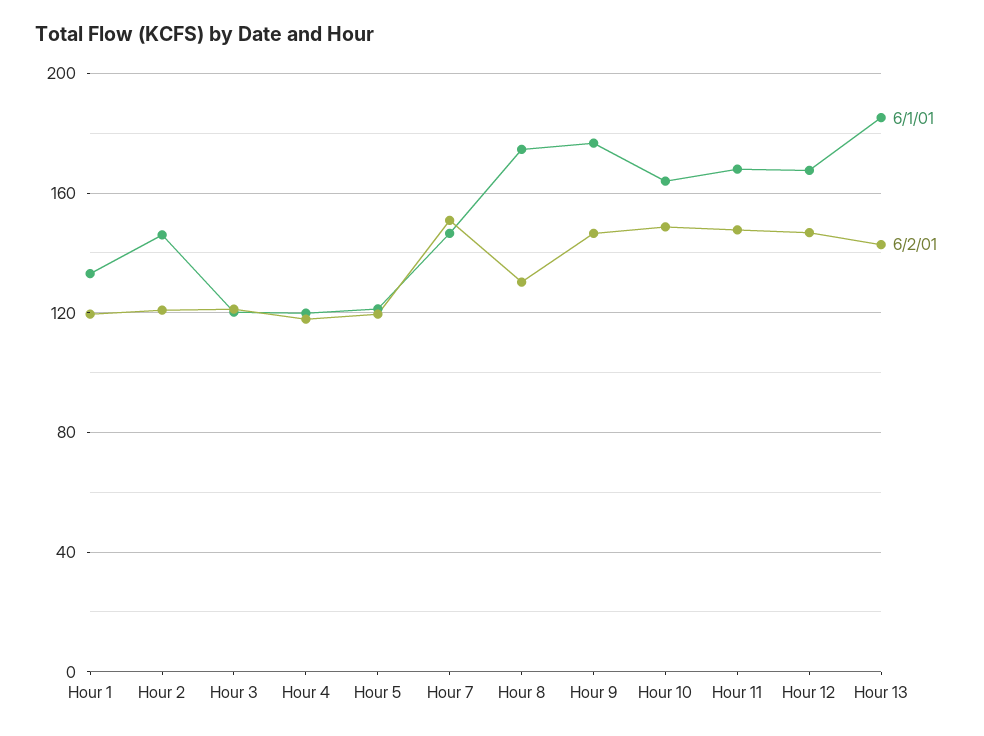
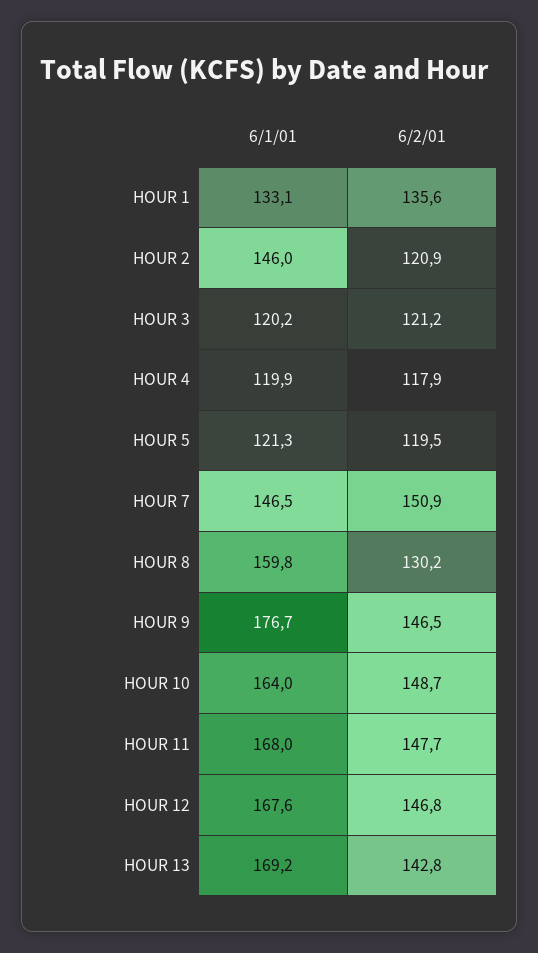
  {
    "6/1/01": {
      "Hour 1": 133.1,
      "Hour 2": 146,
      "Hour 3": 120.2,
      "Hour 4": 119.9,
      "Hour 5": 121.3,
      "Hour 7": 146.5,
-     "Hour 8": 175,
+     "Hour 8": 159.8,
      "Hour 9": 176.7,
      "Hour 10": 164,
      "Hour 11": 168,
      "Hour 12": 167.6,
-     "Hour 13": 185
+     "Hour 13": 169.2
    },
    "6/2/01": {
-     "Hour 1": 120,
+     "Hour 1": 135.6,
      "Hour 2": 120.9,
      "Hour 3": 121.2,
      "Hour 4": 117.9,
      "Hour 5": 119.5,
      "Hour 7": 150.9,
      "Hour 8": 130.2,
      "Hour 9": 146.5,
      "Hour 10": 148.7,
      "Hour 11": 147.7,
      "Hour 12": 146.8,
      "Hour 13": 142.8
    }
  }

